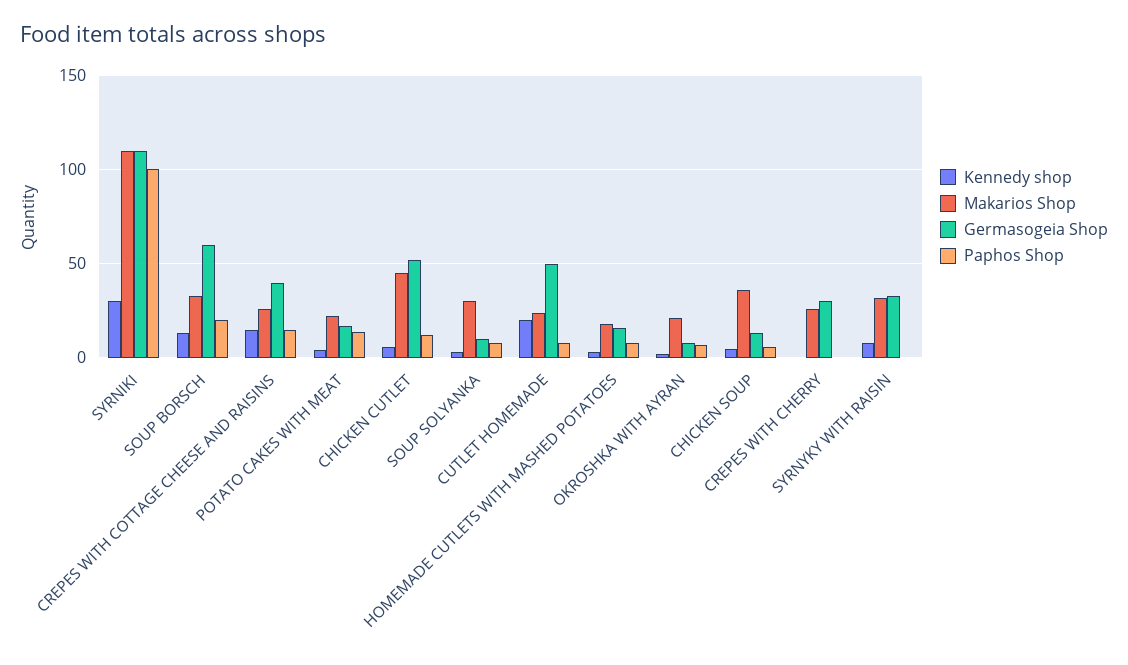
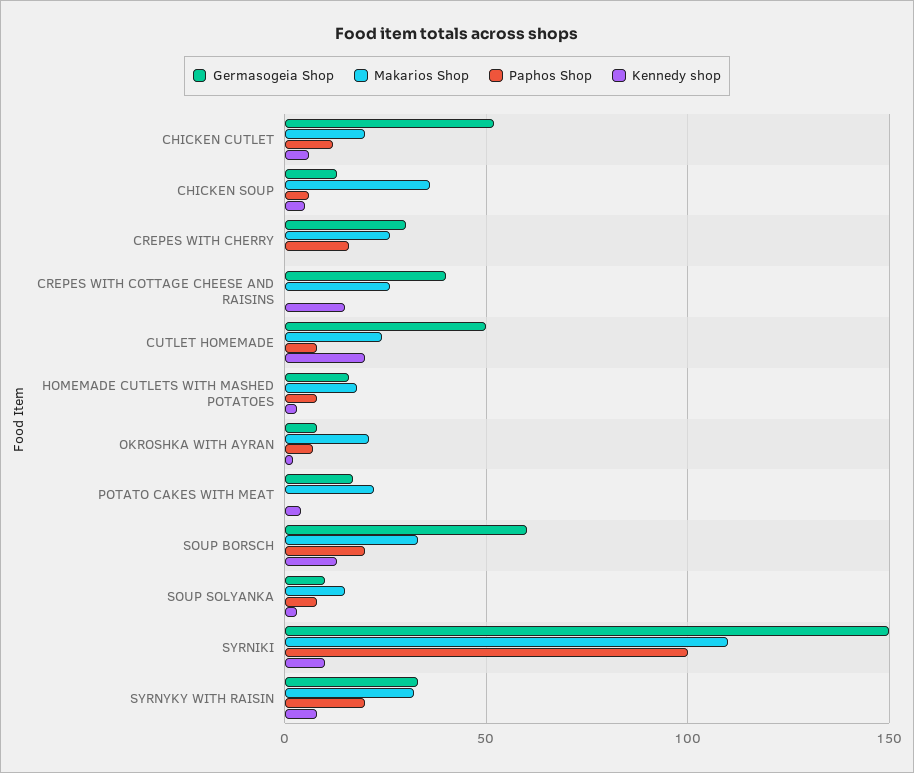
  {
    "Kennedy shop": {
-     "SYRNIKI": 30,
+     "SYRNIKI": 10,
      "SOUP BORSCH": 15,
      "CREPES WITH COTTAGE CHEESE AND RAISINS": 15,
      "POTATO CAKES WITH MEAT": 5,
      "CHICKEN CUTLET": 5,
      "SOUP SOLYANKA": 5,
      "CUTLET HOMEMADE": 20,
      "HOMEMADE CUTLETS WITH MASHED POTATOES": 5,
      "OKROSHKA WITH AYRAN": 0,
      "CHICKEN SOUP": 5,
      "CREPES WITH CHERRY": 0,
      "SYRNYKY WITH RAISIN": 10
    },
    "Makarios Shop": {
      "SYRNIKI": 110,
      "SOUP BORSCH": 35,
      "CREPES WITH COTTAGE CHEESE AND RAISINS": 25,
      "POTATO CAKES WITH MEAT": 20,
-     "CHICKEN CUTLET": 45,
+     "CHICKEN CUTLET": 20,
-     "SOUP SOLYANKA": 30,
+     "SOUP SOLYANKA": 15,
      "CUTLET HOMEMADE": 25,
      "HOMEMADE CUTLETS WITH MASHED POTATOES": 20,
      "OKROSHKA WITH AYRAN": 20,
      "CHICKEN SOUP": 35,
      "CREPES WITH CHERRY": 25,
      "SYRNYKY WITH RAISIN": 30
    },
    "Germasogeia Shop": {
-     "SYRNIKI": 110,
+     "SYRNIKI": 150,
      "SOUP BORSCH": 60,
      "CREPES WITH COTTAGE CHEESE AND RAISINS": 40,
      "POTATO CAKES WITH MEAT": 15,
      "CHICKEN CUTLET": 50,
      "SOUP SOLYANKA": 10,
      "CUTLET HOMEMADE": 50,
      "HOMEMADE CUTLETS WITH MASHED POTATOES": 15,
      "OKROSHKA WITH AYRAN": 10,
      "CHICKEN SOUP": 15,
      "CREPES WITH CHERRY": 30,
      "SYRNYKY WITH RAISIN": 35
    },
    "Paphos Shop": {
      "SYRNIKI": 100,
      "SOUP BORSCH": 20,
-     "CREPES WITH COTTAGE CHEESE AND RAISINS": 15,
+     "CREPES WITH COTTAGE CHEESE AND RAISINS": 0,
-     "POTATO CAKES WITH MEAT": 15,
+     "POTATO CAKES WITH MEAT": 0,
      "CHICKEN CUTLET": 10,
      "SOUP SOLYANKA": 10,
      "CUTLET HOMEMADE": 10,
      "HOMEMADE CUTLETS WITH MASHED POTATOES": 10,
      "OKROSHKA WITH AYRAN": 5,
      "CHICKEN SOUP": 5,
-     "CREPES WITH CHERRY": 0,
+     "CREPES WITH CHERRY": 15,
-     "SYRNYKY WITH RAISIN": 0
+     "SYRNYKY WITH RAISIN": 20
    }
  }

